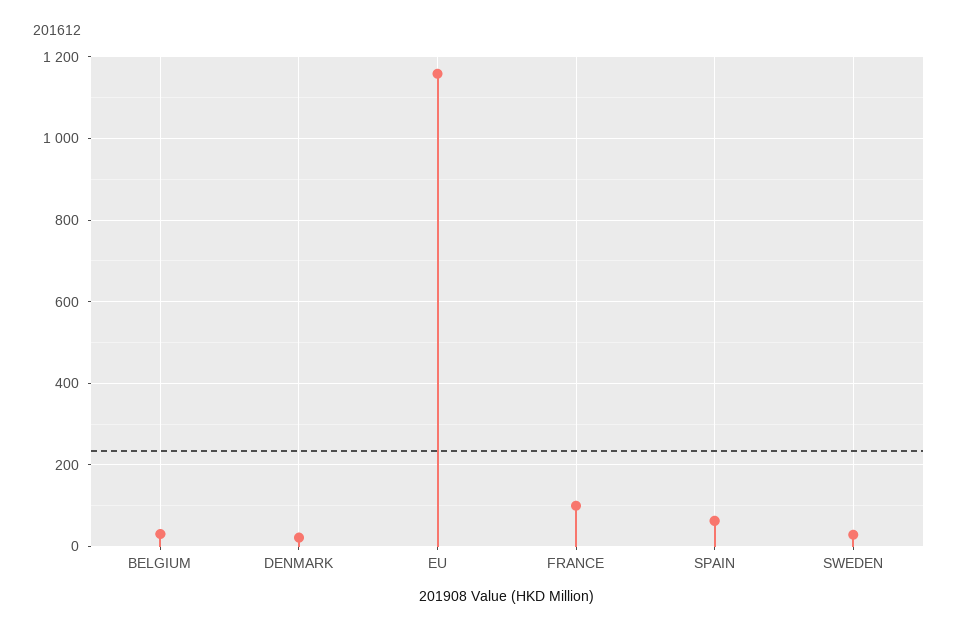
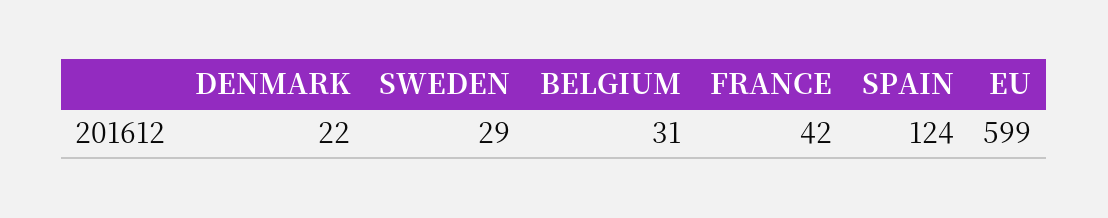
  {
    "BELGIUM": 31,
    "DENMARK": 22,
-   "EU": 1160,
+   "EU": 599,
-   "FRANCE": 100,
+   "FRANCE": 42,
-   "SPAIN": 60,
+   "SPAIN": 124,
    "SWEDEN": 29
  }

